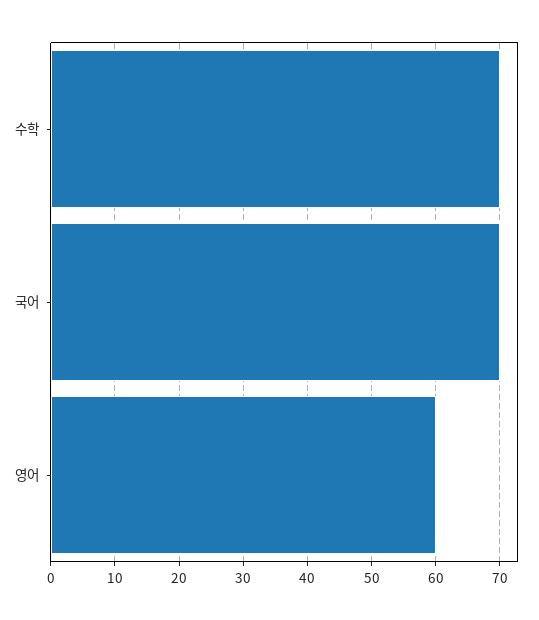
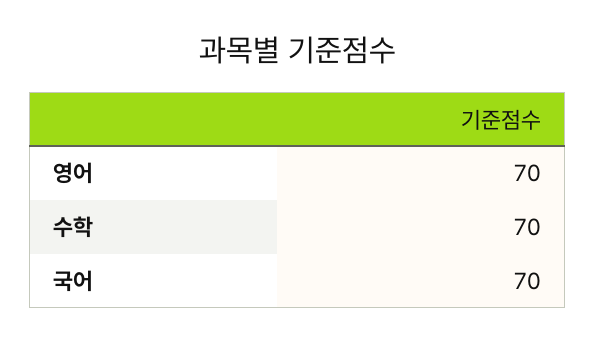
  {
    "수학": 70,
    "국어": 70,
-   "영어": 60
+   "영어": 70
  }

